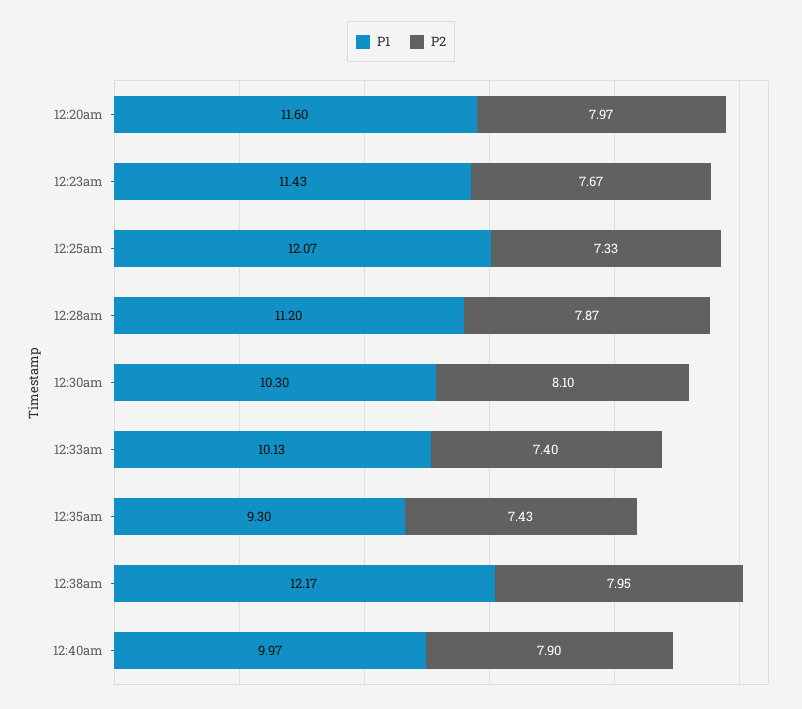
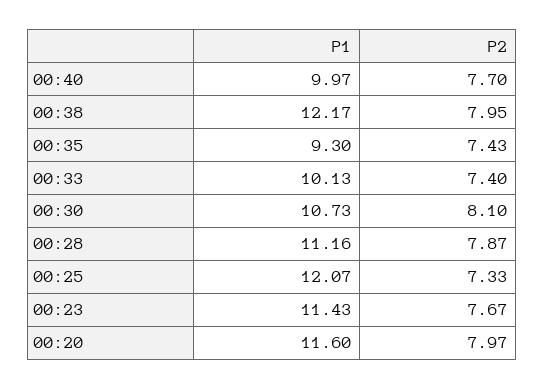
  {
    "P1": {
      "12:20am": 11.6,
      "12:23am": 11.43,
      "12:25am": 12.07,
-     "12:28am": 11.2,
+     "12:28am": 11.16,
-     "12:30am": 10.3,
+     "12:30am": 10.73,
      "12:33am": 10.13,
      "12:35am": 9.3,
      "12:38am": 12.17,
      "12:40am": 9.97
    },
    "P2": {
      "12:20am": 7.97,
      "12:23am": 7.67,
      "12:25am": 7.33,
      "12:28am": 7.87,
      "12:30am": 8.1,
      "12:33am": 7.4,
      "12:35am": 7.43,
      "12:38am": 7.95,
-     "12:40am": 7.9
+     "12:40am": 7.7
    }
  }

